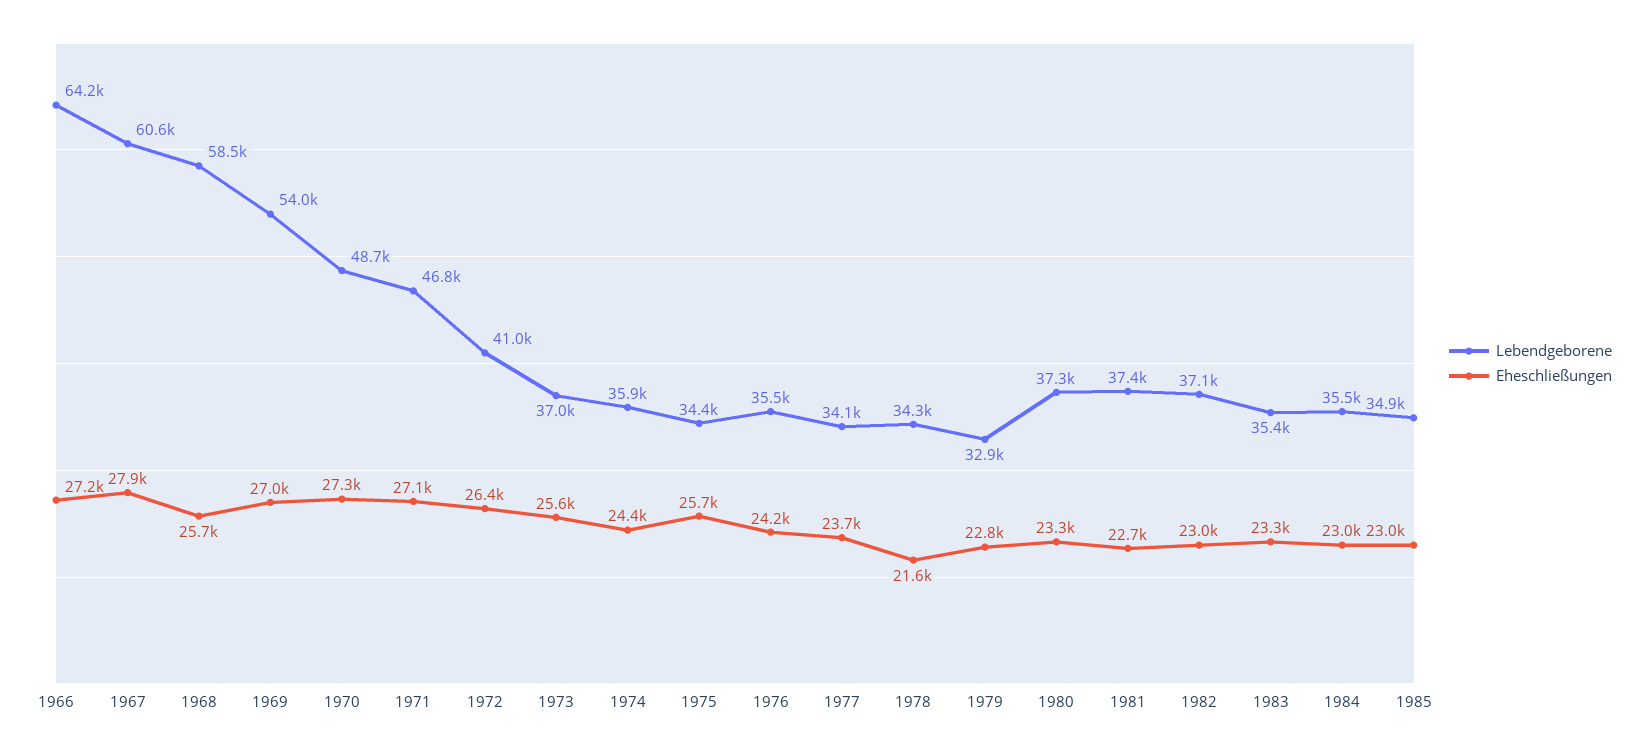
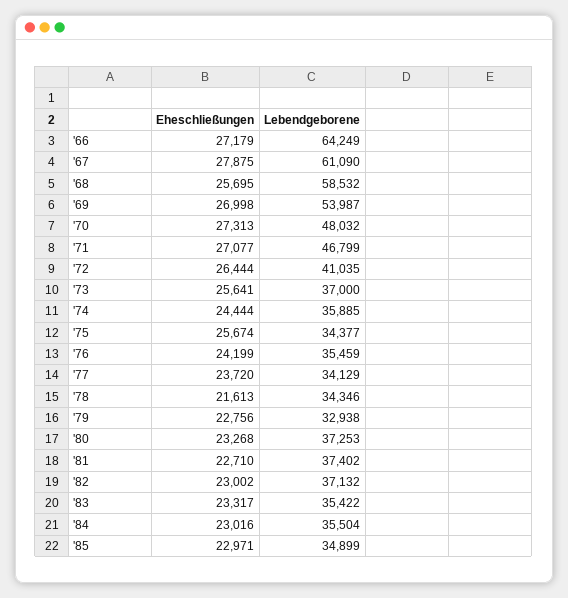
  {
    "Lebendgeborene": {
      "1966": 64249,
-     "1967": 60600,
+     "1967": 61090,
      "1968": 58532,
      "1969": 53987,
-     "1970": 48700,
+     "1970": 48032,
      "1971": 46799,
      "1972": 41035,
      "1973": 37000,
      "1974": 35885,
      "1975": 34377,
      "1976": 35459,
      "1977": 34129,
      "1978": 34346,
      "1979": 32938,
      "1980": 37253,
      "1981": 37402,
      "1982": 37132,
      "1983": 35422,
      "1984": 35504,
      "1985": 34899
    },
    "Eheschließungen": {
      "1966": 27179,
      "1967": 27875,
      "1968": 25695,
      "1969": 26998,
      "1970": 27313,
      "1971": 27077,
      "1972": 26444,
      "1973": 25641,
      "1974": 24444,
      "1975": 25674,
      "1976": 24199,
      "1977": 23720,
      "1978": 21613,
      "1979": 22756,
      "1980": 23268,
      "1981": 22710,
      "1982": 23002,
      "1983": 23317,
      "1984": 23016,
      "1985": 22971
    }
  }

